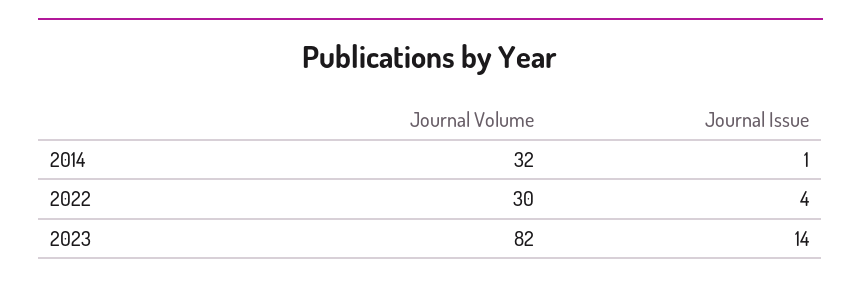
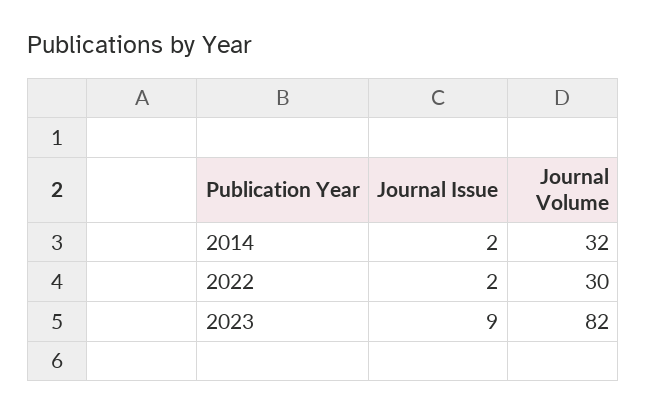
  {
    "Journal Volume": {
      "2014": 32,
      "2022": 30,
      "2023": 82
    },
    "Journal Issue": {
-     "2014": 1,
+     "2014": 2,
-     "2022": 4,
+     "2022": 2,
-     "2023": 14
+     "2023": 9
    }
  }

